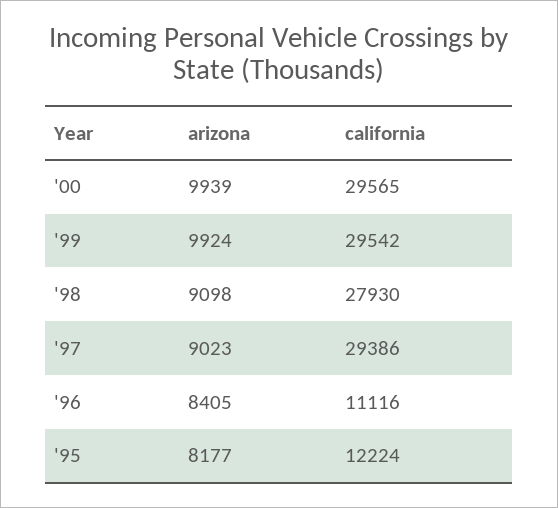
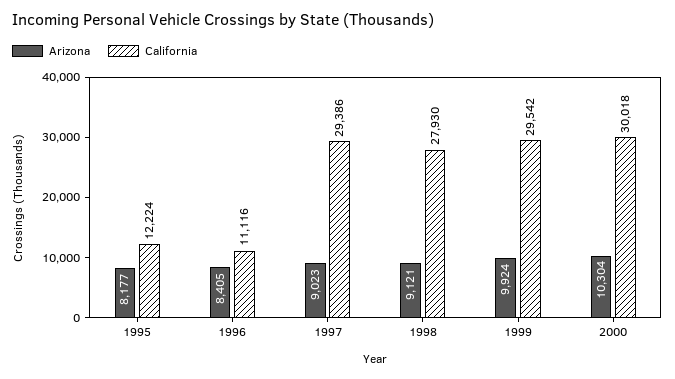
  {
    "arizona": {
-     "'00": 9939,
+     "'00": 10304,
      "'99": 9924,
-     "'98": 9098,
+     "'98": 9121,
      "'97": 9023,
      "'96": 8405,
      "'95": 8177
    },
    "california": {
-     "'00": 29565,
+     "'00": 30018,
      "'99": 29542,
      "'98": 27930,
      "'97": 29386,
      "'96": 11116,
      "'95": 12224
    }
  }

